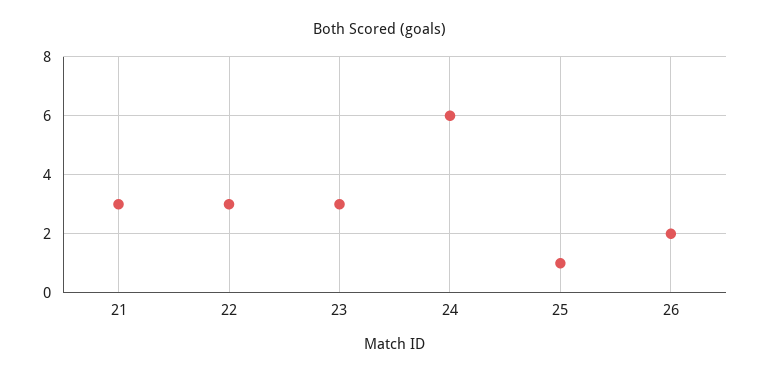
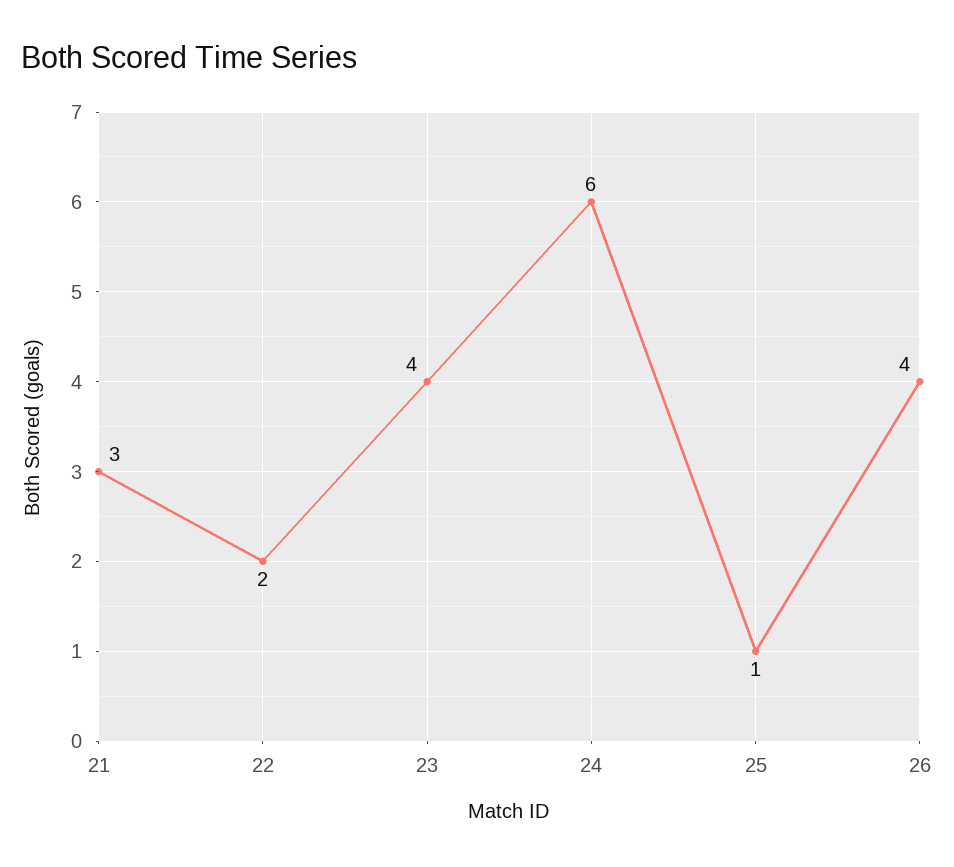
  {
    "21": 3,
-   "22": 3,
+   "22": 2,
-   "23": 3,
+   "23": 4,
    "24": 6,
    "25": 1,
-   "26": 2
+   "26": 4
  }

